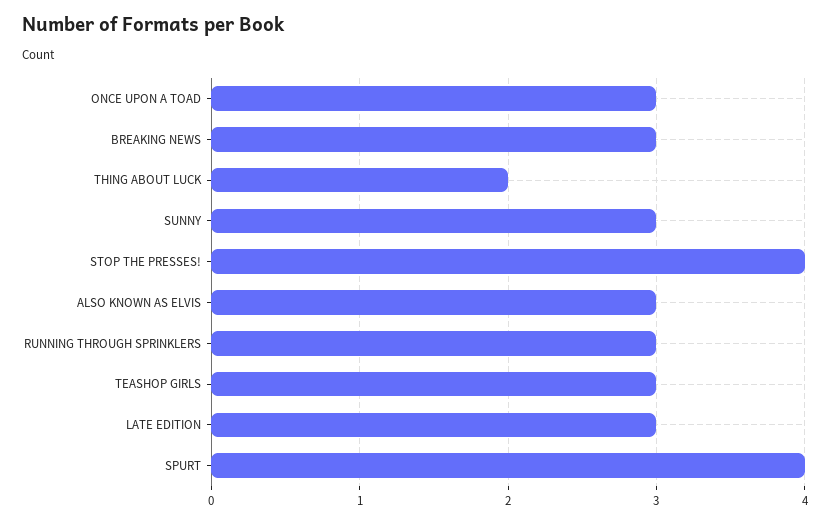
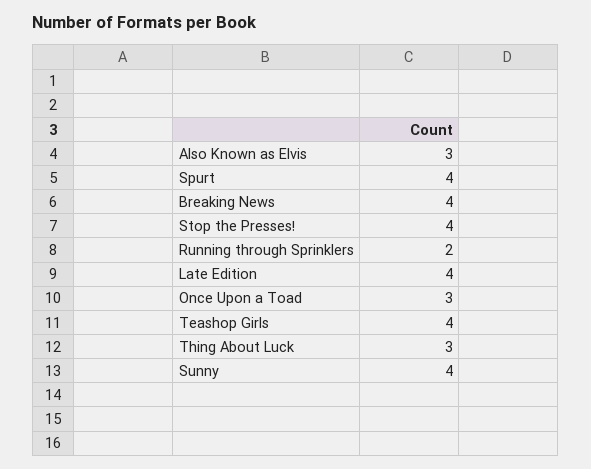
  {
    "ONCE UPON A TOAD": 3,
-   "BREAKING NEWS": 3,
+   "BREAKING NEWS": 4,
-   "THING ABOUT LUCK": 2,
+   "THING ABOUT LUCK": 3,
-   "SUNNY": 3,
+   "SUNNY": 4,
    "STOP THE PRESSES!": 4,
    "ALSO KNOWN AS ELVIS": 3,
-   "RUNNING THROUGH SPRINKLERS": 3,
+   "RUNNING THROUGH SPRINKLERS": 2,
-   "TEASHOP GIRLS": 3,
+   "TEASHOP GIRLS": 4,
-   "LATE EDITION": 3,
+   "LATE EDITION": 4,
    "SPURT": 4
  }

